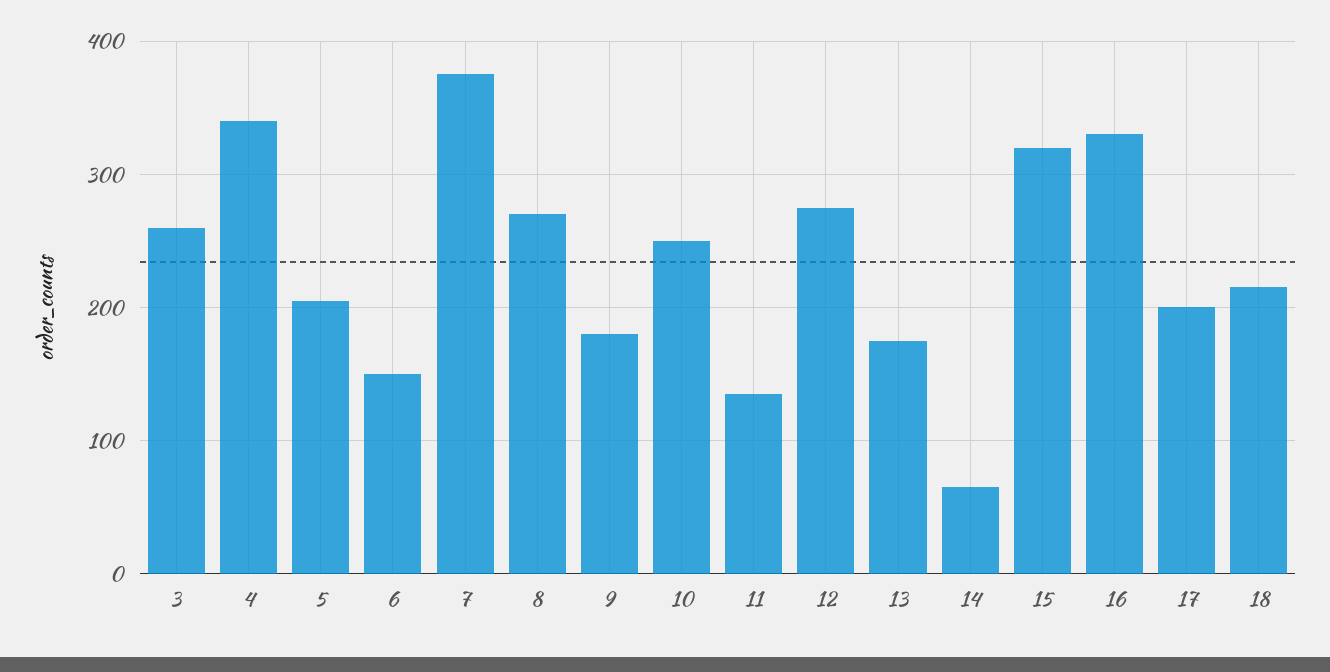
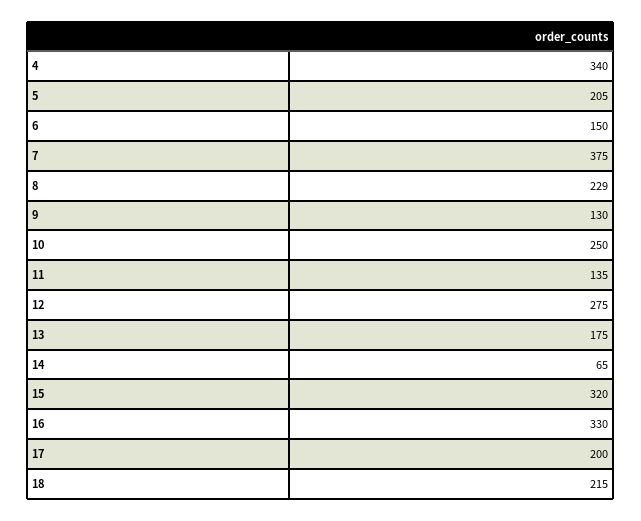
  {
-   "3": 260,
    "4": 340,
    "5": 205,
    "6": 150,
    "7": 375,
-   "8": 270,
+   "8": 229,
-   "9": 180,
+   "9": 130,
    "10": 250,
    "11": 135,
    "12": 275,
    "13": 175,
    "14": 65,
    "15": 320,
    "16": 330,
    "17": 200,
    "18": 215
  }

